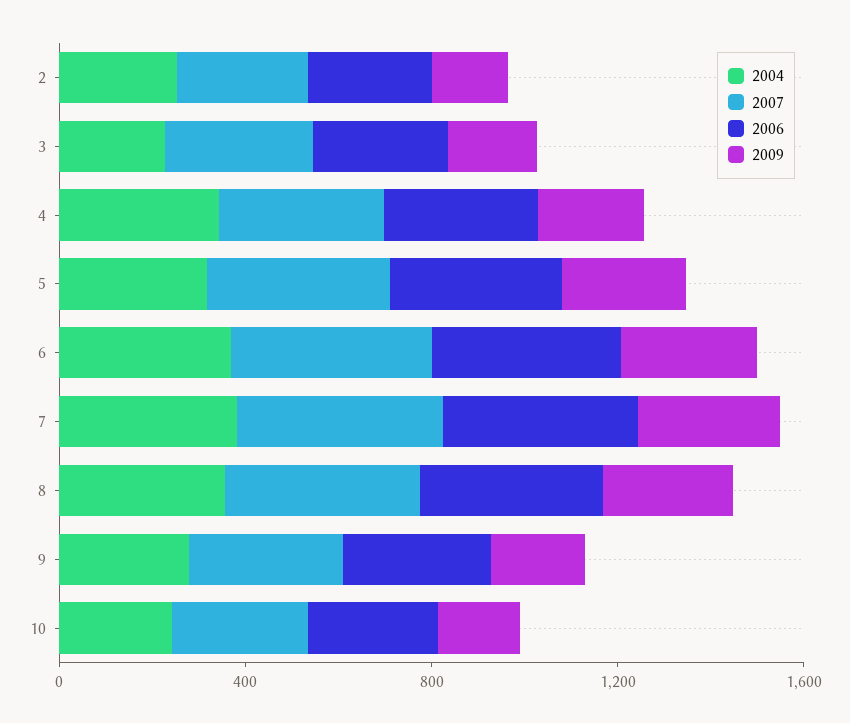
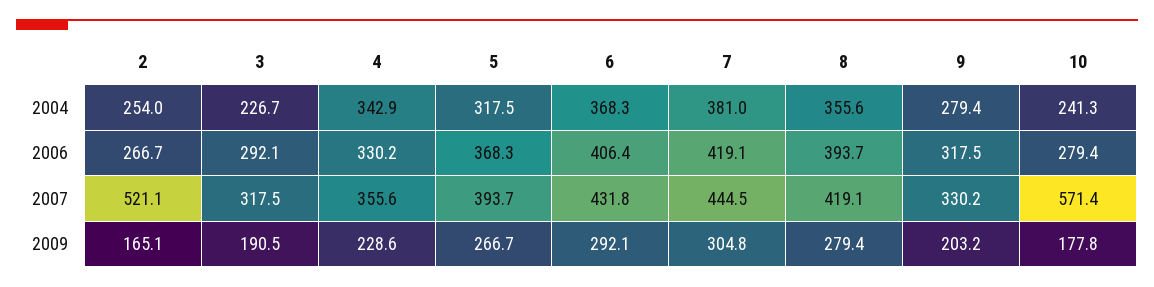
  {
    "2004": {
      "2": 254,
      "3": 226.7,
      "4": 342.9,
      "5": 317.5,
      "6": 368.3,
      "7": 381,
      "8": 355.6,
      "9": 279.4,
      "10": 241.3
    },
    "2007": {
-     "2": 300,
+     "2": 521.1,
      "3": 317.5,
      "4": 355.6,
      "5": 393.7,
      "6": 431.8,
      "7": 444.5,
      "8": 419.1,
      "9": 330.2,
-     "10": 300
+     "10": 571.4
    },
    "2006": {
      "2": 266.7,
      "3": 292.1,
      "4": 330.2,
      "5": 368.3,
      "6": 406.4,
      "7": 419.1,
      "8": 393.7,
      "9": 317.5,
      "10": 279.4
    },
    "2009": {
      "2": 165.1,
      "3": 190.5,
      "4": 228.6,
      "5": 266.7,
      "6": 292.1,
      "7": 304.8,
      "8": 279.4,
      "9": 203.2,
      "10": 177.8
    }
  }

